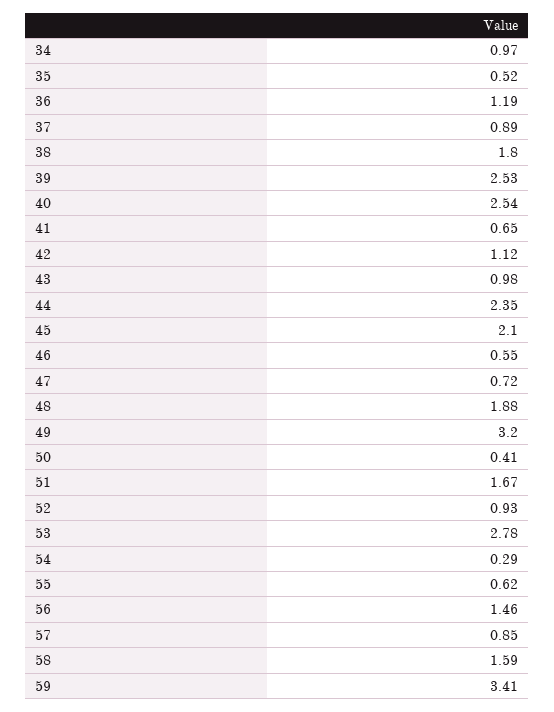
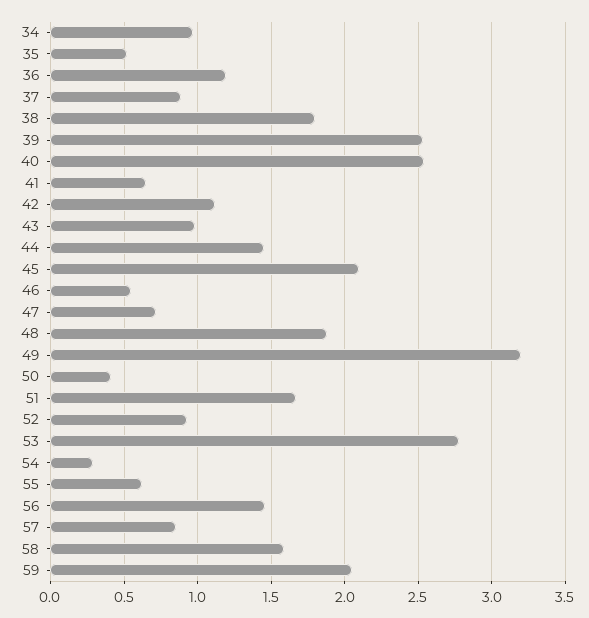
  {
    "34": 0.97,
    "35": 0.52,
    "36": 1.19,
    "37": 0.89,
    "38": 1.8,
    "39": 2.53,
    "40": 2.54,
    "41": 0.65,
    "42": 1.12,
    "43": 0.98,
-   "44": 2.35,
+   "44": 1.45,
    "45": 2.1,
    "46": 0.55,
    "47": 0.72,
    "48": 1.88,
    "49": 3.2,
    "50": 0.41,
    "51": 1.67,
    "52": 0.93,
    "53": 2.78,
    "54": 0.29,
    "55": 0.62,
    "56": 1.46,
    "57": 0.85,
    "58": 1.59,
-   "59": 3.41
+   "59": 2.05
  }

